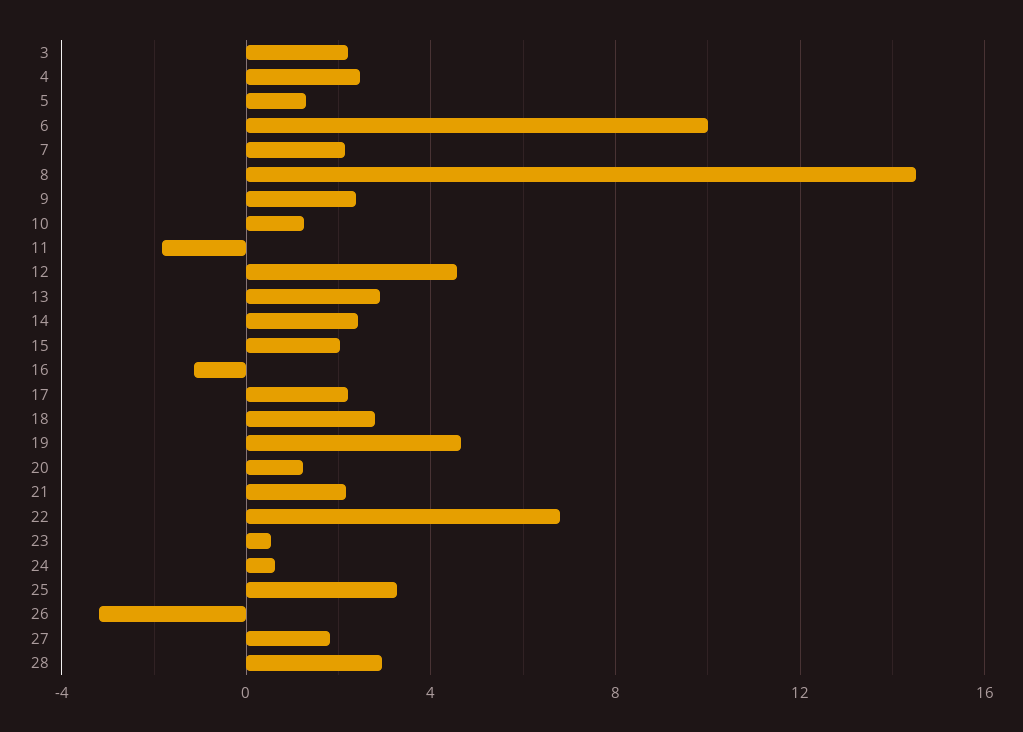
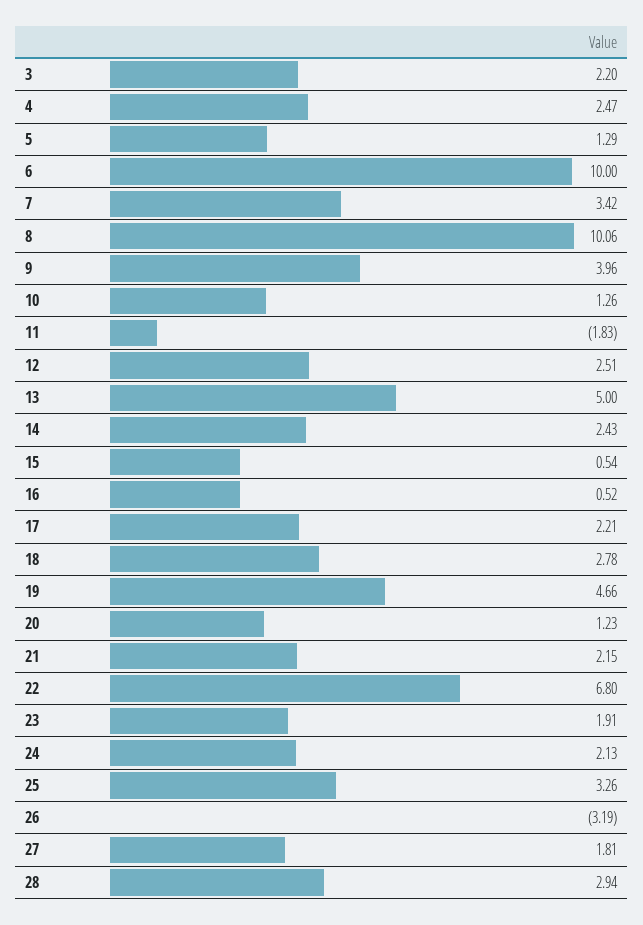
  {
    "3": 2.2,
    "4": 2.47,
    "5": 1.29,
    "6": 10,
-   "7": 2,
+   "7": 3.42,
-   "8": 14.5,
+   "8": 10.06,
-   "9": 2.5,
+   "9": 3.96,
    "10": 1.26,
    "11": -1.83,
-   "12": 4.5,
+   "12": 2.51,
-   "13": 3,
+   "13": 5,
    "14": 2.43,
-   "15": 2,
+   "15": 0.54,
-   "16": -1,
+   "16": 0.52,
    "17": 2.21,
    "18": 2.78,
    "19": 4.66,
    "20": 1.23,
    "21": 2.15,
    "22": 6.8,
-   "23": 0.5,
+   "23": 1.91,
-   "24": 0.5,
+   "24": 2.13,
    "25": 3.26,
    "26": -3.19,
    "27": 1.81,
    "28": 2.94
  }

